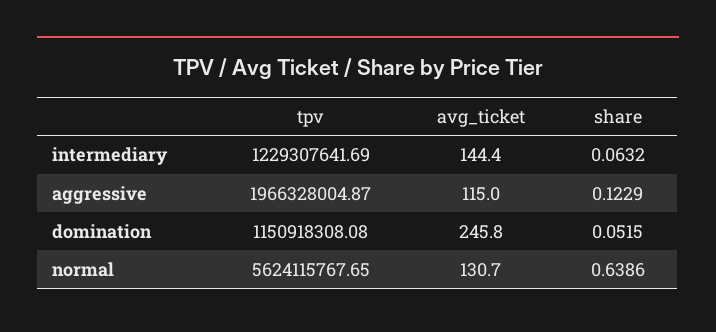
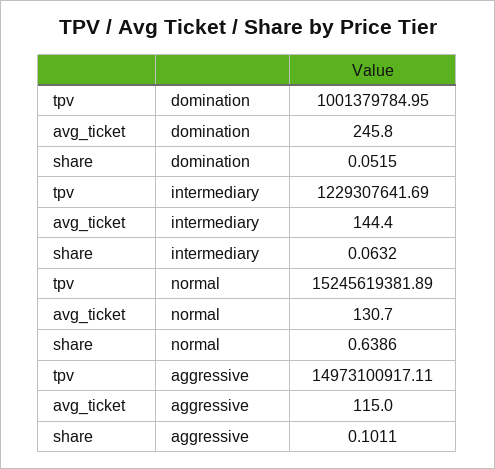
  {
    "tpv": {
      "intermediary": 1229307641.69,
-     "aggressive": 1966328004.87,
+     "aggressive": 14973100917.11,
-     "domination": 1150918308.08,
+     "domination": 1001379784.95,
-     "normal": 5624115767.65
+     "normal": 15245619381.89
    },
    "avg_ticket": {
      "intermediary": 144.4,
      "aggressive": 115,
      "domination": 245.8,
      "normal": 130.7
    },
    "share": {
      "intermediary": 0.0632,
-     "aggressive": 0.1229,
+     "aggressive": 0.1011,
      "domination": 0.0515,
      "normal": 0.6386
    }
  }

